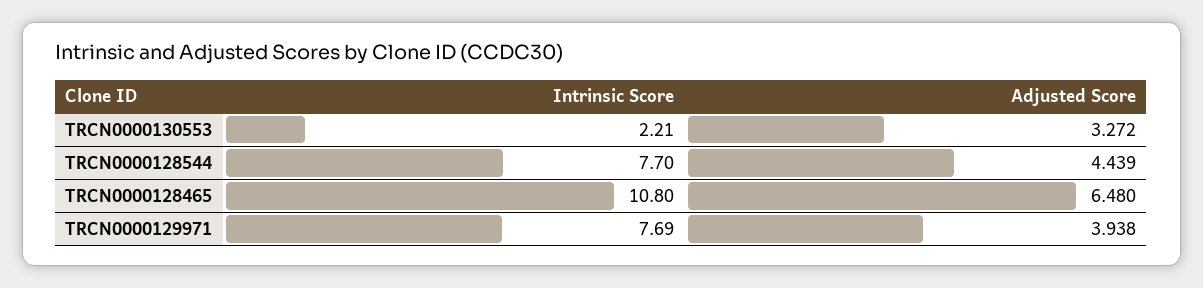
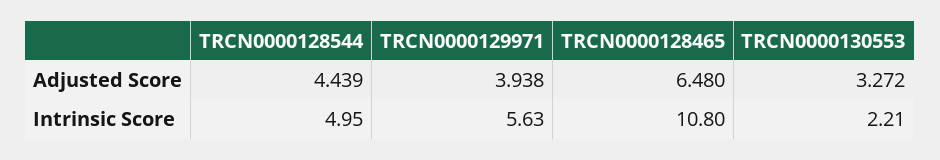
  {
    "Intrinsic Score": {
      "TRCN0000130553": 2.21,
-     "TRCN0000128544": 7.7,
+     "TRCN0000128544": 4.95,
      "TRCN0000128465": 10.8,
-     "TRCN0000129971": 7.69
+     "TRCN0000129971": 5.63
    },
    "Adjusted Score": {
      "TRCN0000130553": 3.272,
      "TRCN0000128544": 4.439,
      "TRCN0000128465": 6.48,
      "TRCN0000129971": 3.938
    }
  }

